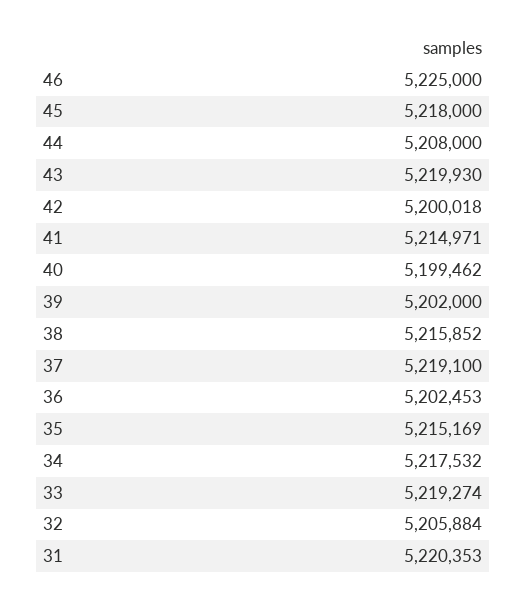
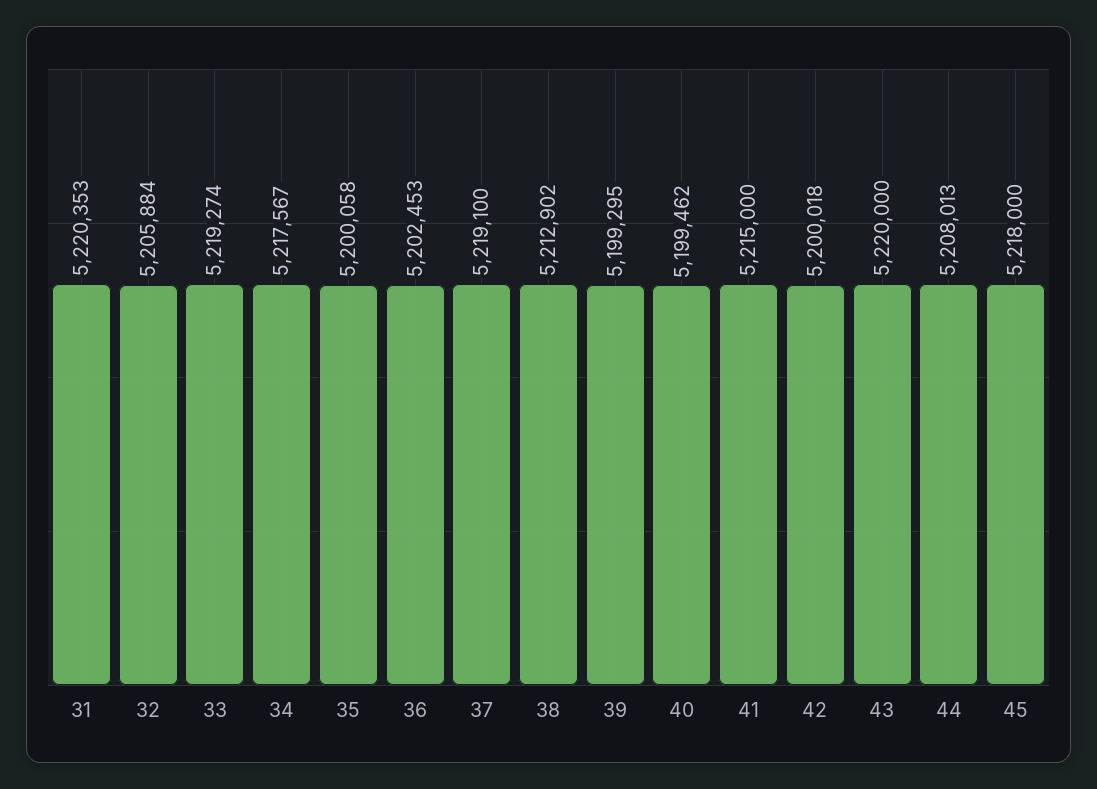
  {
-   "46": 5225000,
    "45": 5218000,
-   "44": 5208000,
+   "44": 5208013,
-   "43": 5219930,
+   "43": 5220000,
    "42": 5200018,
-   "41": 5214971,
+   "41": 5215000,
    "40": 5199462,
-   "39": 5202000,
+   "39": 5199295,
-   "38": 5215852,
+   "38": 5212902,
    "37": 5219100,
    "36": 5202453,
-   "35": 5215169,
+   "35": 5200058,
-   "34": 5217532,
+   "34": 5217567,
    "33": 5219274,
    "32": 5205884,
    "31": 5220353
  }

